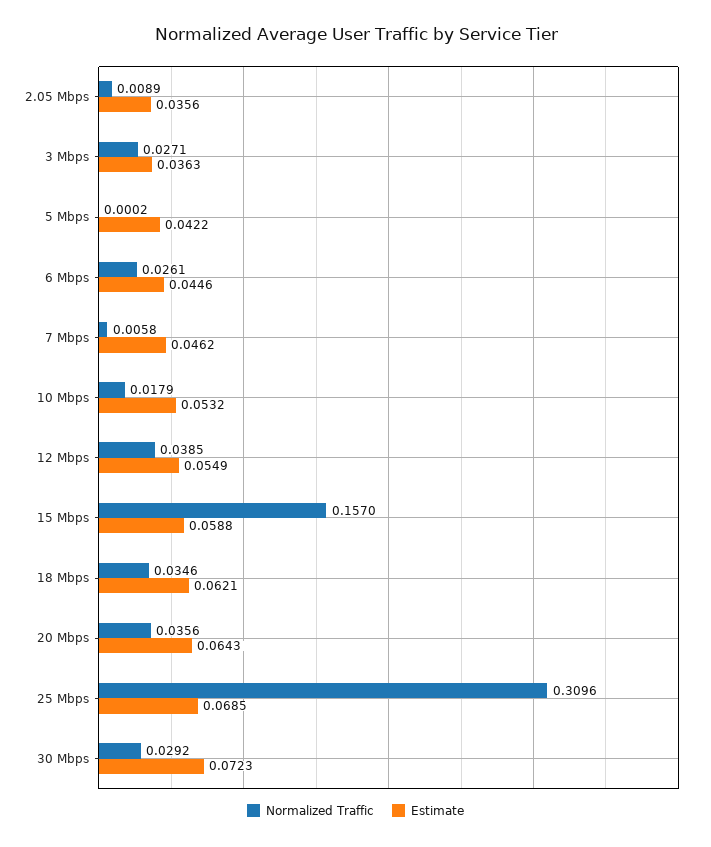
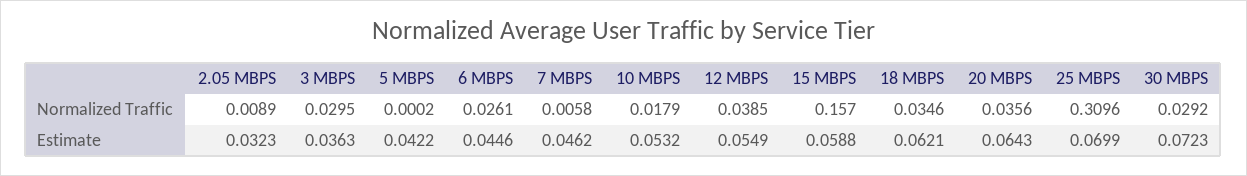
  {
    "Normalized Traffic": {
      "2.05 Mbps": 0.0089,
-     "3 Mbps": 0.0271,
+     "3 Mbps": 0.0295,
      "5 Mbps": 0.0002,
      "6 Mbps": 0.0261,
      "7 Mbps": 0.0058,
      "10 Mbps": 0.0179,
      "12 Mbps": 0.0385,
      "15 Mbps": 0.157,
      "18 Mbps": 0.0346,
      "20 Mbps": 0.0356,
      "25 Mbps": 0.3096,
      "30 Mbps": 0.0292
    },
    "Estimate": {
-     "2.05 Mbps": 0.0356,
+     "2.05 Mbps": 0.0323,
      "3 Mbps": 0.0363,
      "5 Mbps": 0.0422,
      "6 Mbps": 0.0446,
      "7 Mbps": 0.0462,
      "10 Mbps": 0.0532,
      "12 Mbps": 0.0549,
      "15 Mbps": 0.0588,
      "18 Mbps": 0.0621,
      "20 Mbps": 0.0643,
-     "25 Mbps": 0.0685,
+     "25 Mbps": 0.0699,
      "30 Mbps": 0.0723
    }
  }

